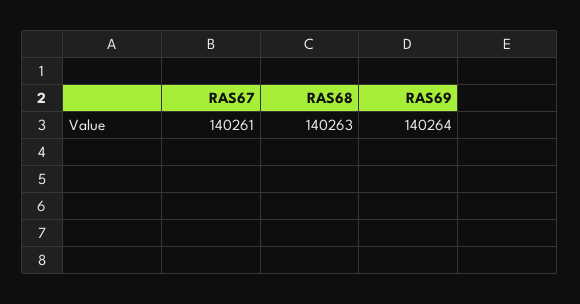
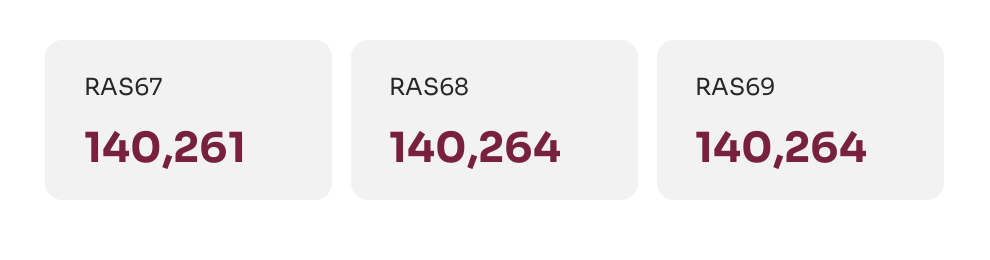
  {
    "RAS67": 140261,
-   "RAS68": 140263,
+   "RAS68": 140264,
    "RAS69": 140264
  }

